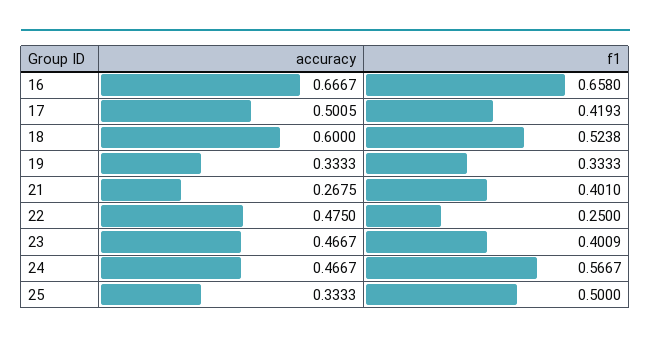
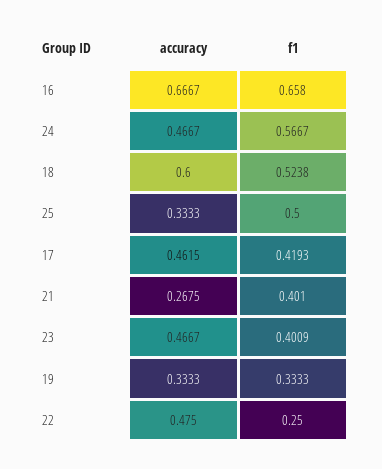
  {
    "accuracy": {
      "16": 0.6667,
-     "17": 0.5005,
+     "17": 0.4615,
      "18": 0.6,
      "19": 0.3333,
      "21": 0.2675,
      "22": 0.475,
      "23": 0.4667,
      "24": 0.4667,
      "25": 0.3333
    },
    "f1": {
      "16": 0.658,
      "17": 0.4193,
      "18": 0.5238,
      "19": 0.3333,
      "21": 0.401,
      "22": 0.25,
      "23": 0.4009,
      "24": 0.5667,
      "25": 0.5
    }
  }

